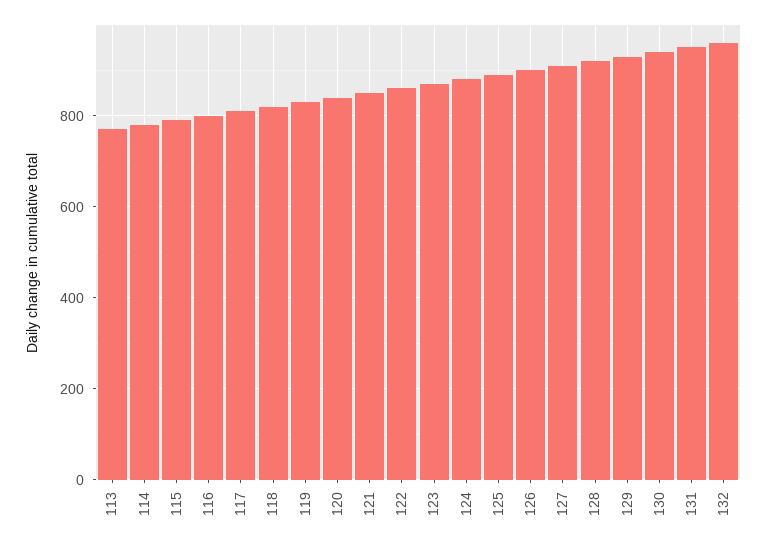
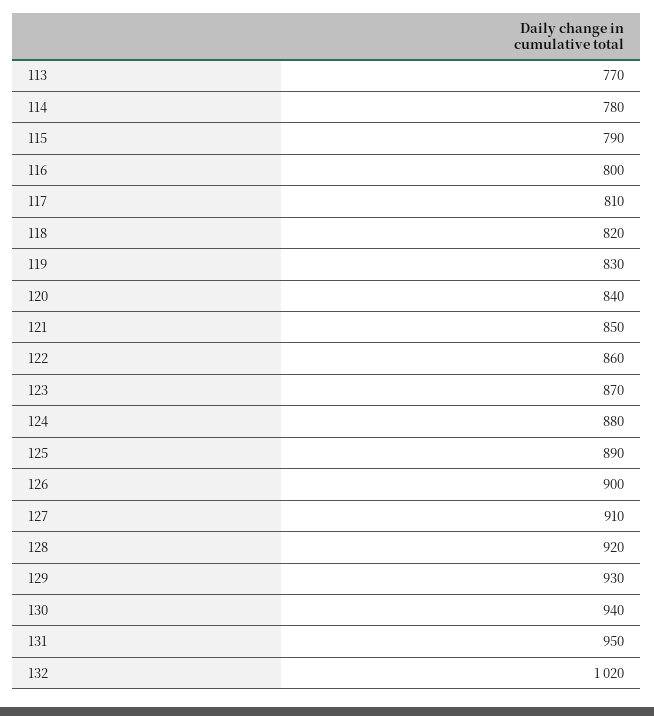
  {
    "113": 770,
    "114": 780,
    "115": 790,
    "116": 800,
    "117": 810,
    "118": 820,
    "119": 830,
    "120": 840,
    "121": 850,
    "122": 860,
    "123": 870,
    "124": 880,
    "125": 890,
    "126": 900,
    "127": 910,
    "128": 920,
    "129": 930,
    "130": 940,
    "131": 950,
-   "132": 960
+   "132": 1020
  }

